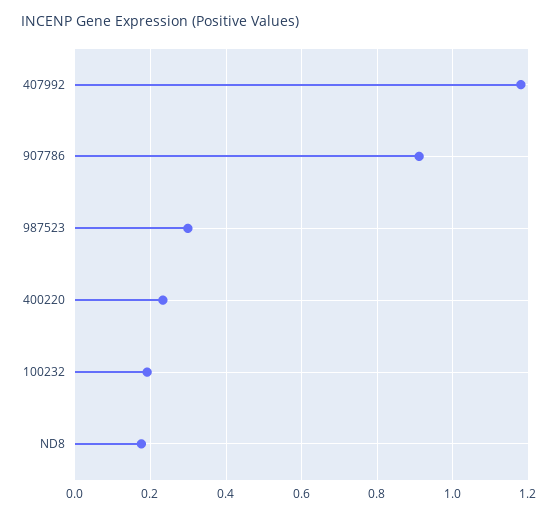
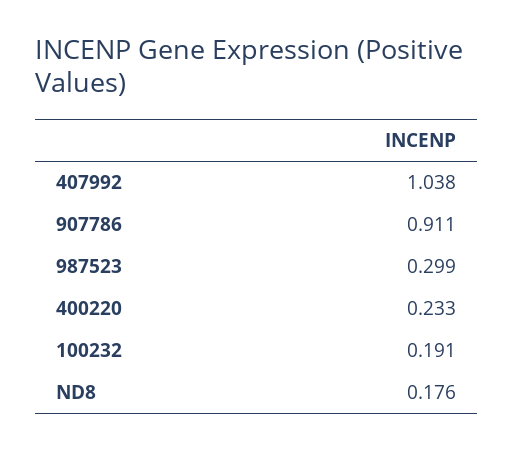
  {
-   "407992": 1.18,
+   "407992": 1.038,
    "907786": 0.911,
    "987523": 0.299,
    "400220": 0.233,
    "100232": 0.191,
    "ND8": 0.176
  }

